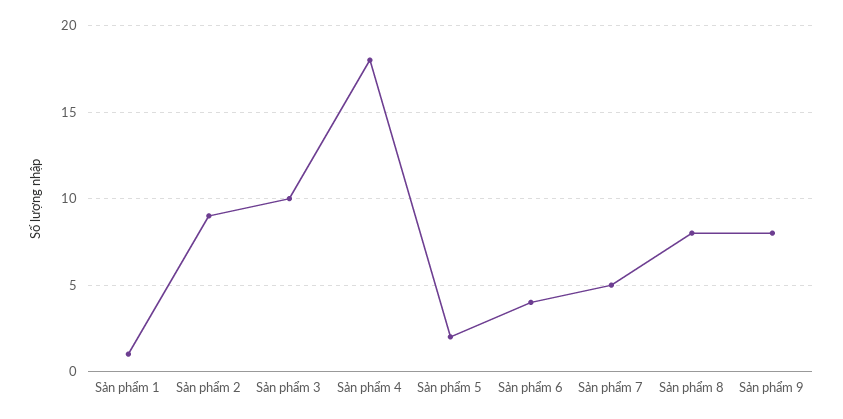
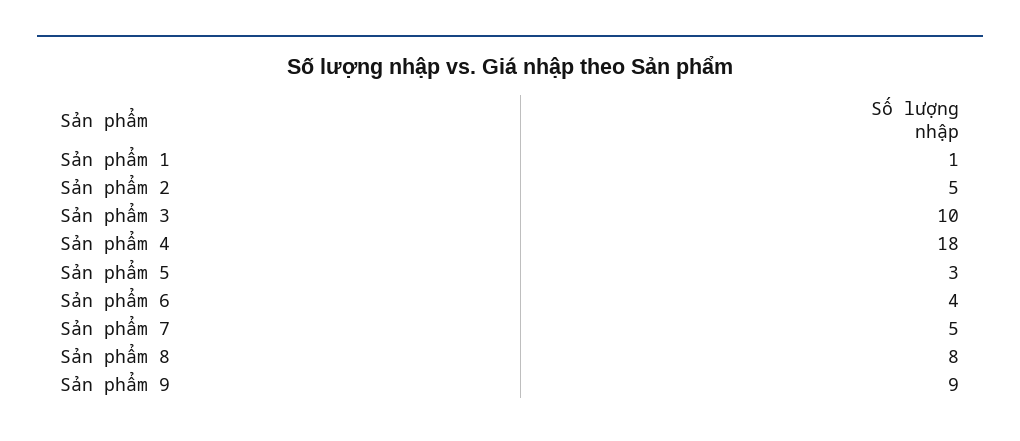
  {
    "Sản phẩm 1": 1,
-   "Sản phẩm 2": 9,
+   "Sản phẩm 2": 5,
    "Sản phẩm 3": 10,
    "Sản phẩm 4": 18,
-   "Sản phẩm 5": 2,
+   "Sản phẩm 5": 3,
    "Sản phẩm 6": 4,
    "Sản phẩm 7": 5,
    "Sản phẩm 8": 8,
-   "Sản phẩm 9": 8
+   "Sản phẩm 9": 9
  }

